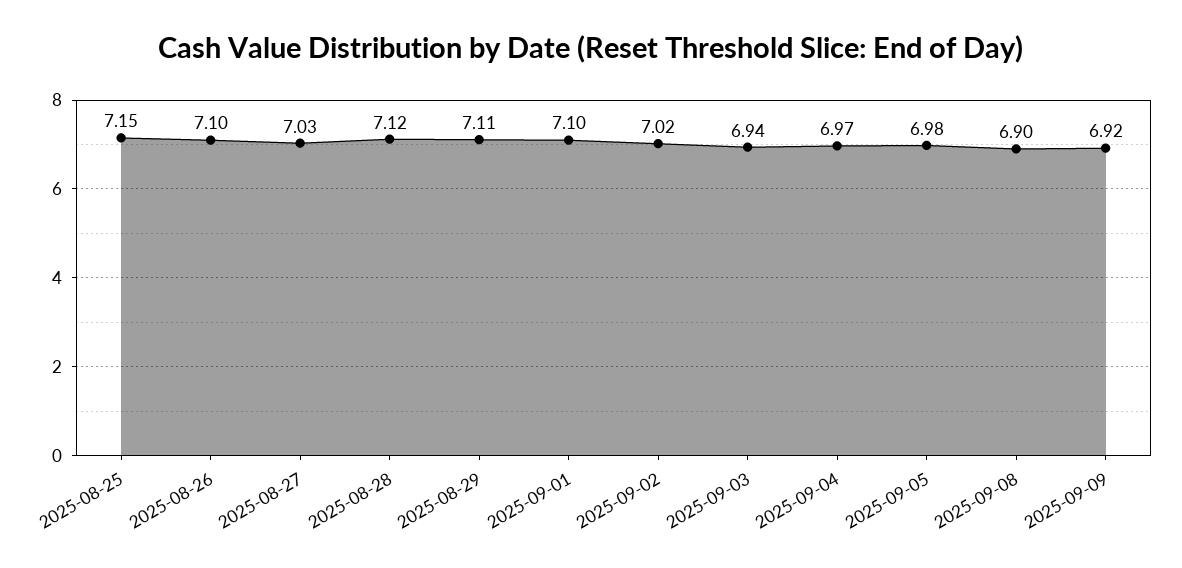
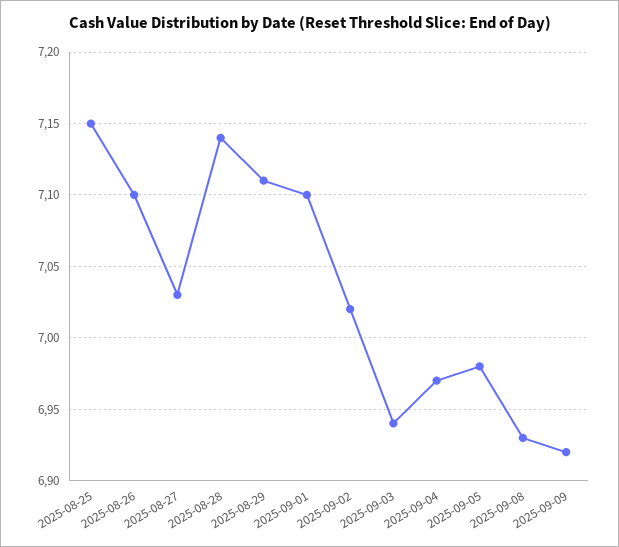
  {
    "2025-08-25": 7.15,
    "2025-08-26": 7.1,
    "2025-08-27": 7.03,
-   "2025-08-28": 7.12,
+   "2025-08-28": 7.14,
    "2025-08-29": 7.11,
    "2025-09-01": 7.1,
    "2025-09-02": 7.02,
    "2025-09-03": 6.94,
    "2025-09-04": 6.97,
    "2025-09-05": 6.98,
-   "2025-09-08": 6.9,
+   "2025-09-08": 6.93,
    "2025-09-09": 6.92
  }

